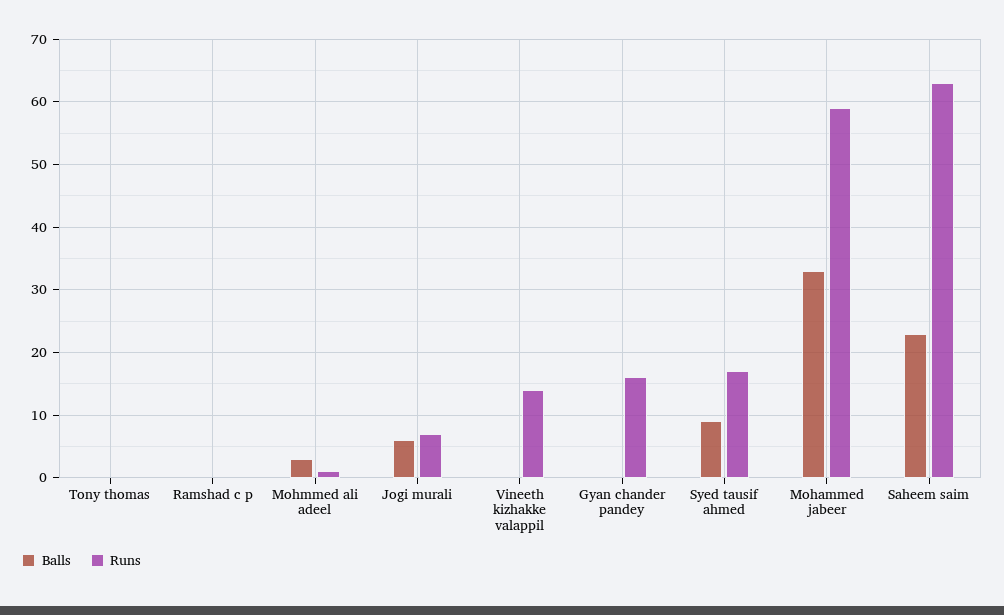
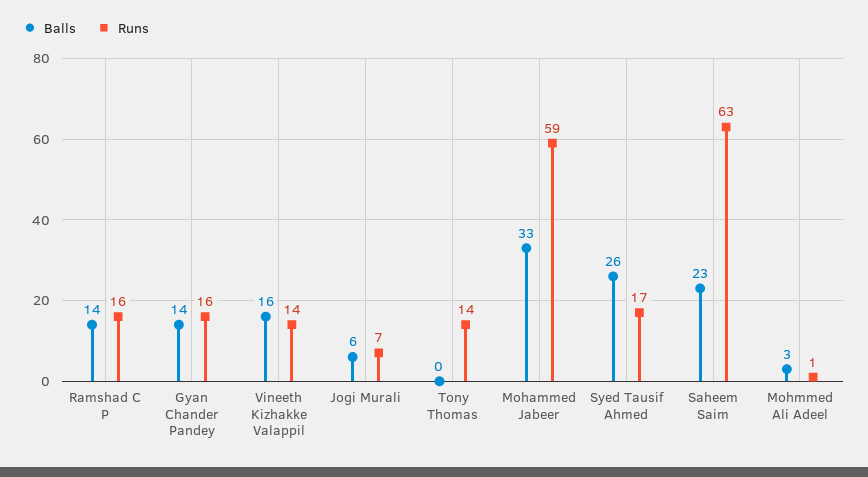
  {
    "Balls": {
      "Tony thomas": 0,
-     "Ramshad c p": 0,
+     "Ramshad c p": 14,
      "Mohmmed ali adeel": 3,
      "Jogi murali": 6,
-     "Vineeth kizhakke valappil": 0,
+     "Vineeth kizhakke valappil": 16,
-     "Gyan chander pandey": 0,
+     "Gyan chander pandey": 14,
-     "Syed tausif ahmed": 9,
+     "Syed tausif ahmed": 26,
      "Mohammed jabeer": 33,
      "Saheem saim": 23
    },
    "Runs": {
-     "Tony thomas": 0,
+     "Tony thomas": 14,
-     "Ramshad c p": 0,
+     "Ramshad c p": 16,
      "Mohmmed ali adeel": 1,
      "Jogi murali": 7,
      "Vineeth kizhakke valappil": 14,
      "Gyan chander pandey": 16,
      "Syed tausif ahmed": 17,
      "Mohammed jabeer": 59,
      "Saheem saim": 63
    }
  }

